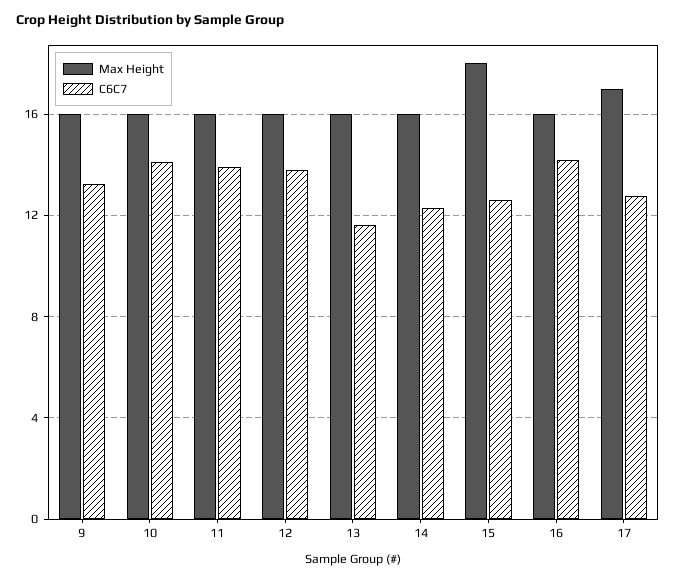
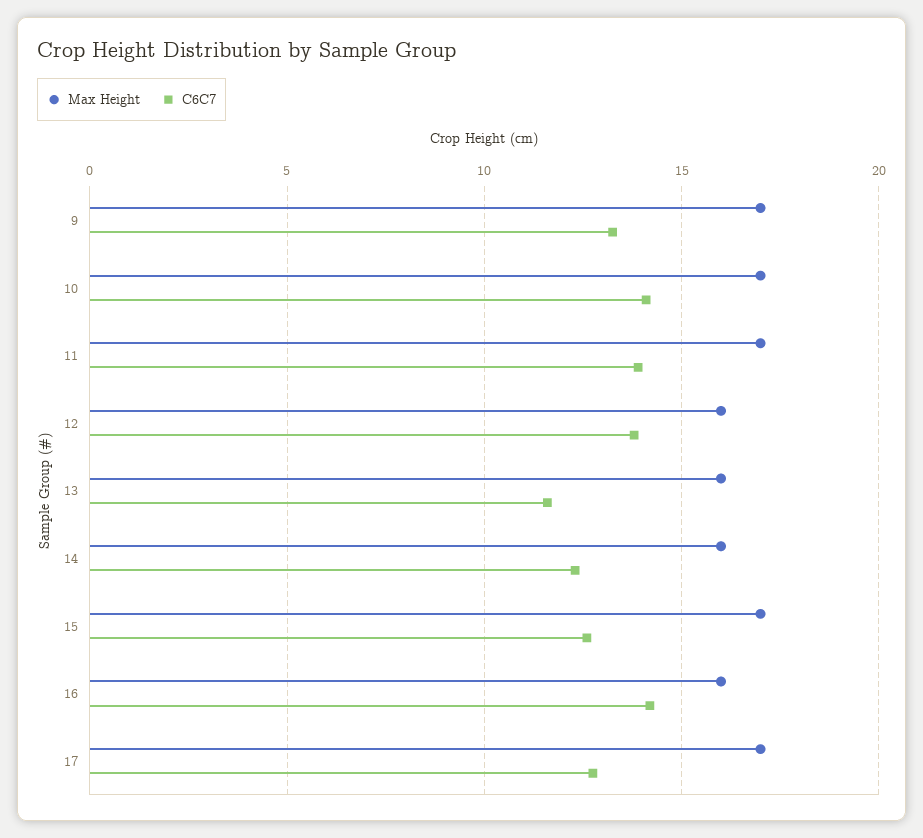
  {
    "Max Height": {
-     "9": 16,
+     "9": 17,
-     "10": 16,
+     "10": 17,
-     "11": 16,
+     "11": 17,
      "12": 16,
      "13": 16,
      "14": 16,
-     "15": 18,
+     "15": 17,
      "16": 16,
      "17": 17
    },
    "C6C7": {
      "9": 13.5,
      "10": 14,
      "11": 14,
      "12": 14,
      "13": 11.5,
      "14": 12.5,
      "15": 12.5,
      "16": 14,
      "17": 13
    }
  }

